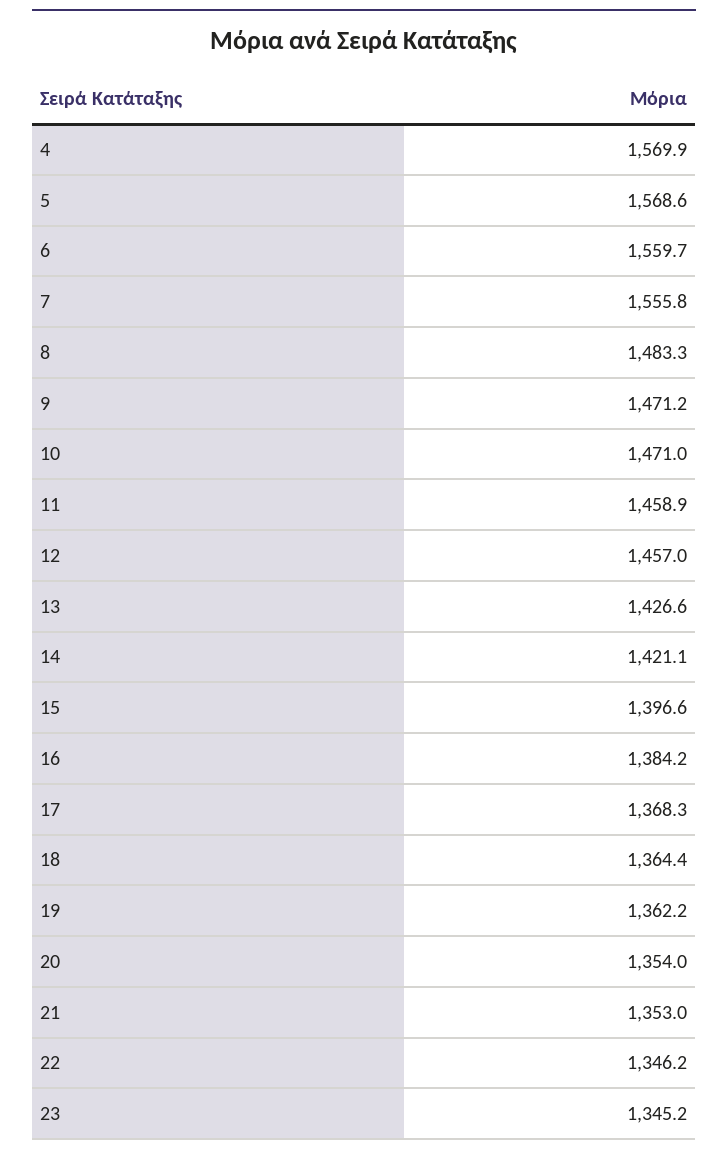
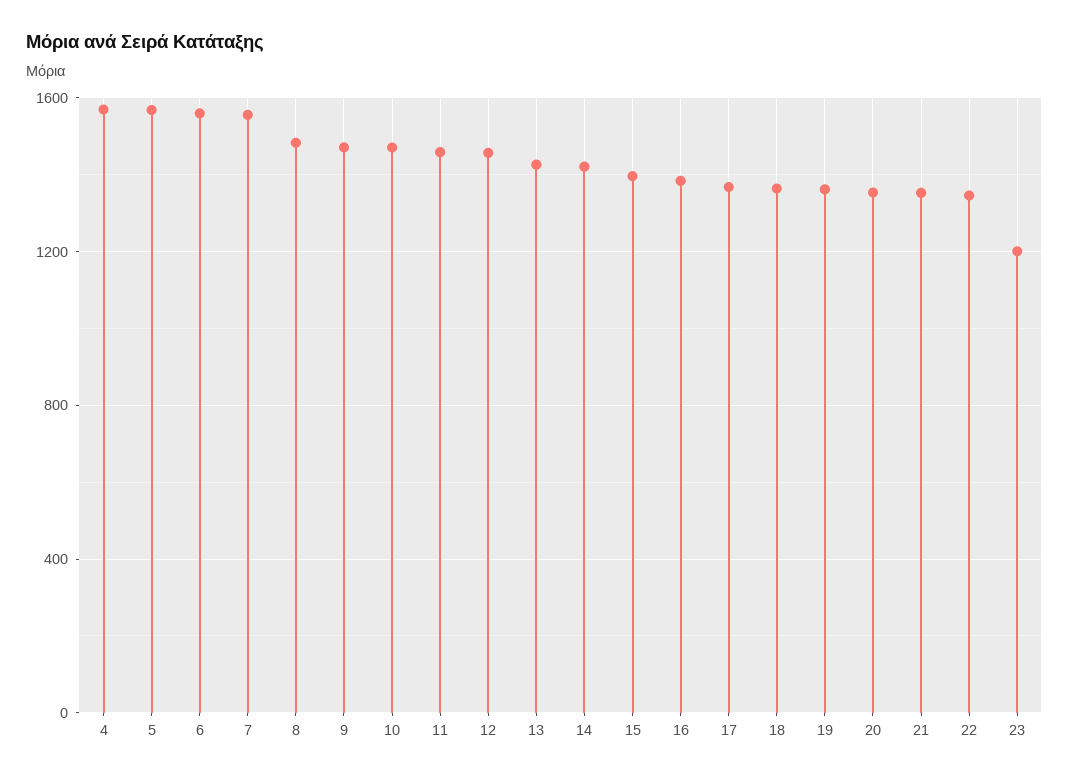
  {
    "4": 1569.9,
    "5": 1568.6,
    "6": 1559.7,
    "7": 1555.8,
    "8": 1483.3,
    "9": 1471.2,
    "10": 1471,
    "11": 1458.9,
    "12": 1457,
    "13": 1426.6,
    "14": 1421.1,
    "15": 1396.6,
    "16": 1384.2,
    "17": 1368.3,
    "18": 1364.4,
    "19": 1362.2,
    "20": 1354,
    "21": 1353,
    "22": 1346.2,
-   "23": 1345.2
+   "23": 1200
  }

